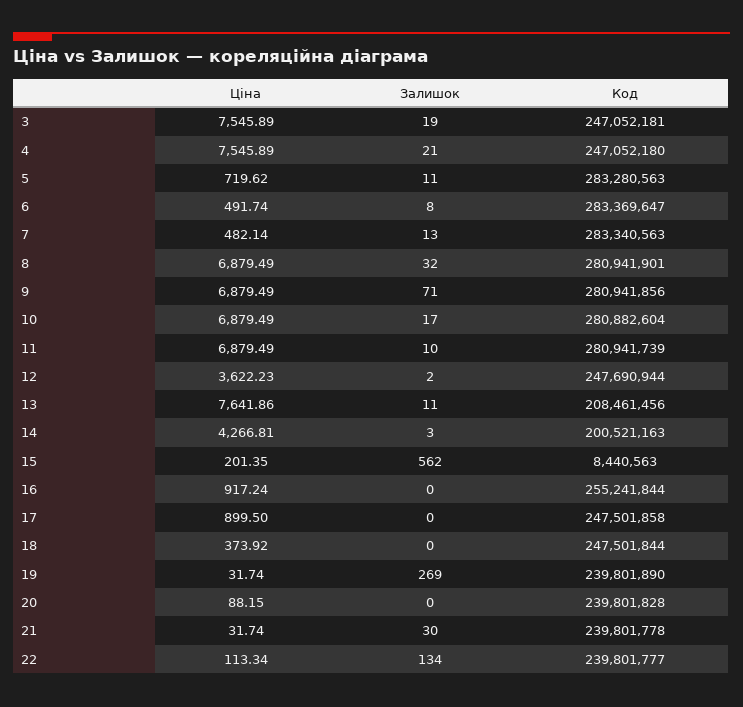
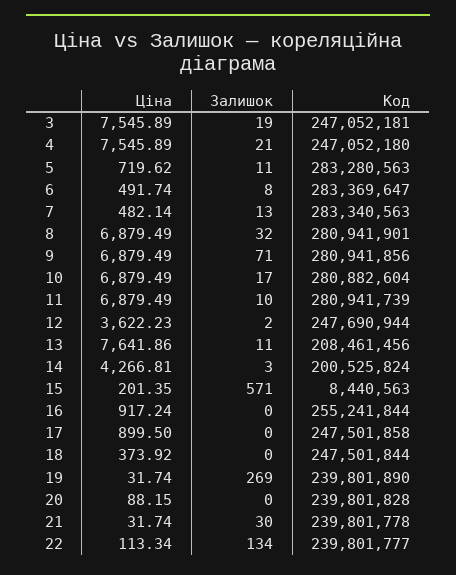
  {
    "Ціна": {
      "3": 7545.89,
      "4": 7545.89,
      "5": 719.62,
      "6": 491.74,
      "7": 482.14,
      "8": 6879.49,
      "9": 6879.49,
      "10": 6879.49,
      "11": 6879.49,
      "12": 3622.23,
      "13": 7641.86,
      "14": 4266.81,
      "15": 201.35,
      "16": 917.24,
      "17": 899.5,
      "18": 373.92,
      "19": 31.74,
      "20": 88.15,
      "21": 31.74,
      "22": 113.34
    },
    "Залишок": {
      "3": 19,
      "4": 21,
      "5": 11,
      "6": 8,
      "7": 13,
      "8": 32,
      "9": 71,
      "10": 17,
      "11": 10,
      "12": 2,
      "13": 11,
      "14": 3,
-     "15": 562,
+     "15": 571,
      "16": 0,
      "17": 0,
      "18": 0,
      "19": 269,
      "20": 0,
      "21": 30,
      "22": 134
    },
    "Код": {
      "3": 247052181,
      "4": 247052180,
      "5": 283280563,
      "6": 283369647,
      "7": 283340563,
      "8": 280941901,
      "9": 280941856,
      "10": 280882604,
      "11": 280941739,
      "12": 247690944,
      "13": 208461456,
-     "14": 200521163,
+     "14": 200525824,
      "15": 8440563,
      "16": 255241844,
      "17": 247501858,
      "18": 247501844,
      "19": 239801890,
      "20": 239801828,
      "21": 239801778,
      "22": 239801777
    }
  }

